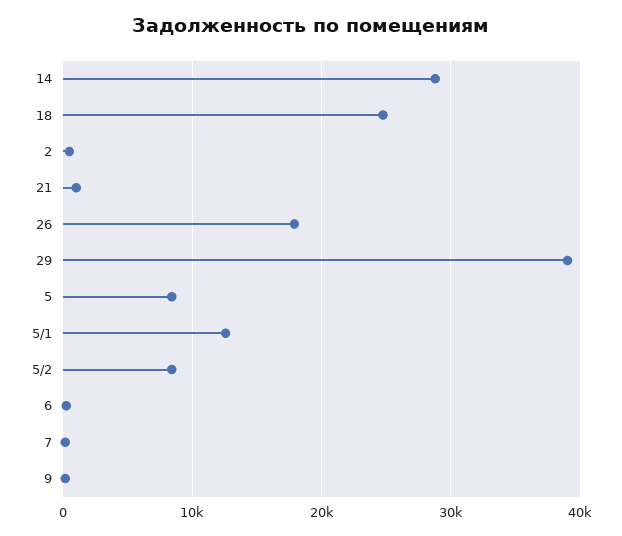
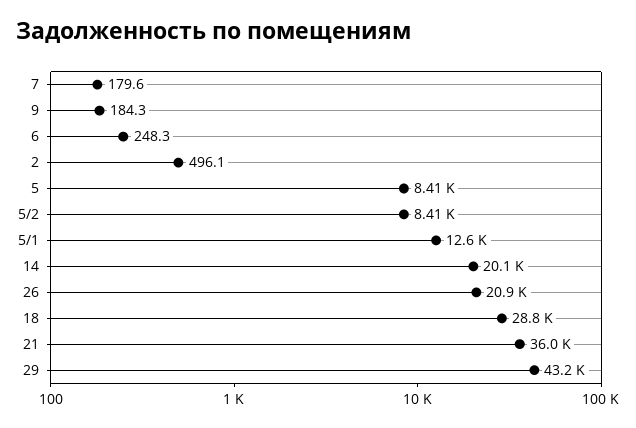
  {
-   "14": 29000,
+   "14": 20100,
-   "18": 25000,
+   "18": 28800,
    "2": 496.1,
-   "21": 1000,
+   "21": 36000,
-   "26": 18000,
+   "26": 20900,
-   "29": 39000,
+   "29": 43200,
    "5": 8410,
    "5/1": 12600,
    "5/2": 8410,
    "6": 248.3,
    "7": 179.6,
    "9": 184.3
  }

